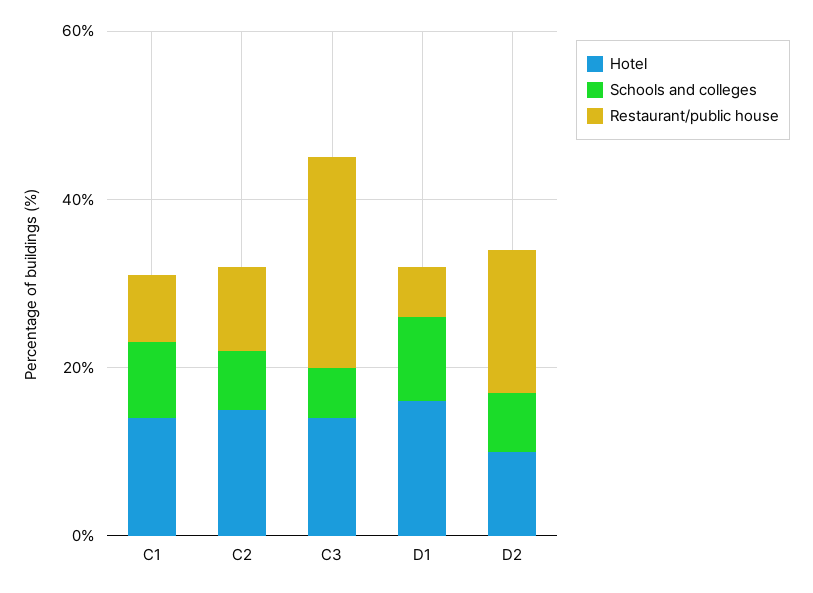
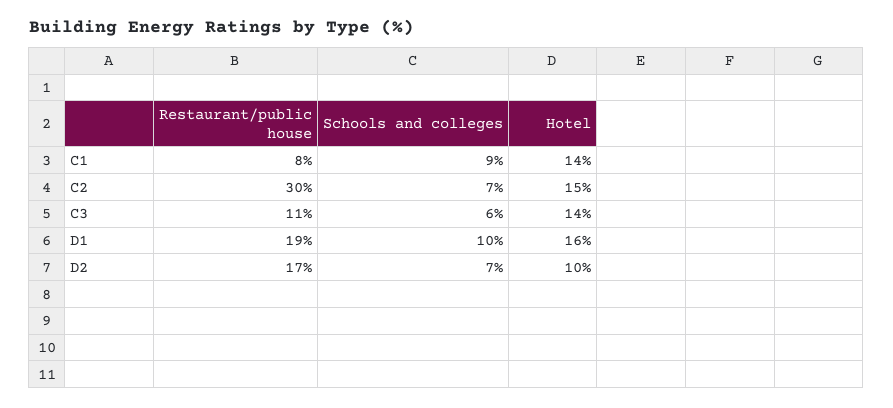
  {
    "Hotel": {
      "C1": 14,
      "C2": 15,
      "C3": 14,
      "D1": 16,
      "D2": 10
    },
    "Schools and colleges": {
      "C1": 9,
      "C2": 7,
      "C3": 6,
      "D1": 10,
      "D2": 7
    },
    "Restaurant/public house": {
      "C1": 8,
-     "C2": 10,
+     "C2": 30,
-     "C3": 25,
+     "C3": 11,
-     "D1": 5,
+     "D1": 19,
      "D2": 17
    }
  }

